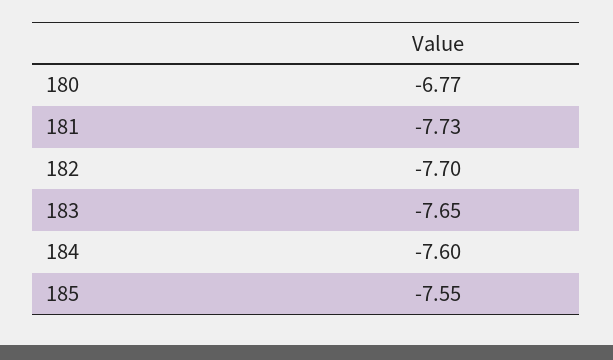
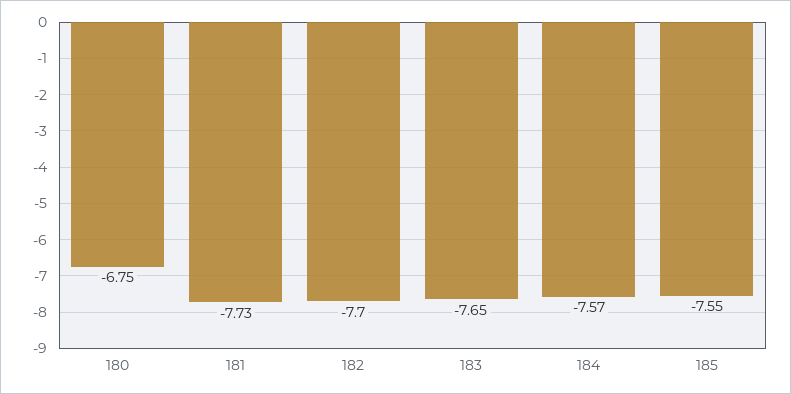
  {
-   "180": -6.77,
+   "180": -6.75,
    "181": -7.73,
    "182": -7.7,
    "183": -7.65,
-   "184": -7.6,
+   "184": -7.57,
    "185": -7.55
  }

